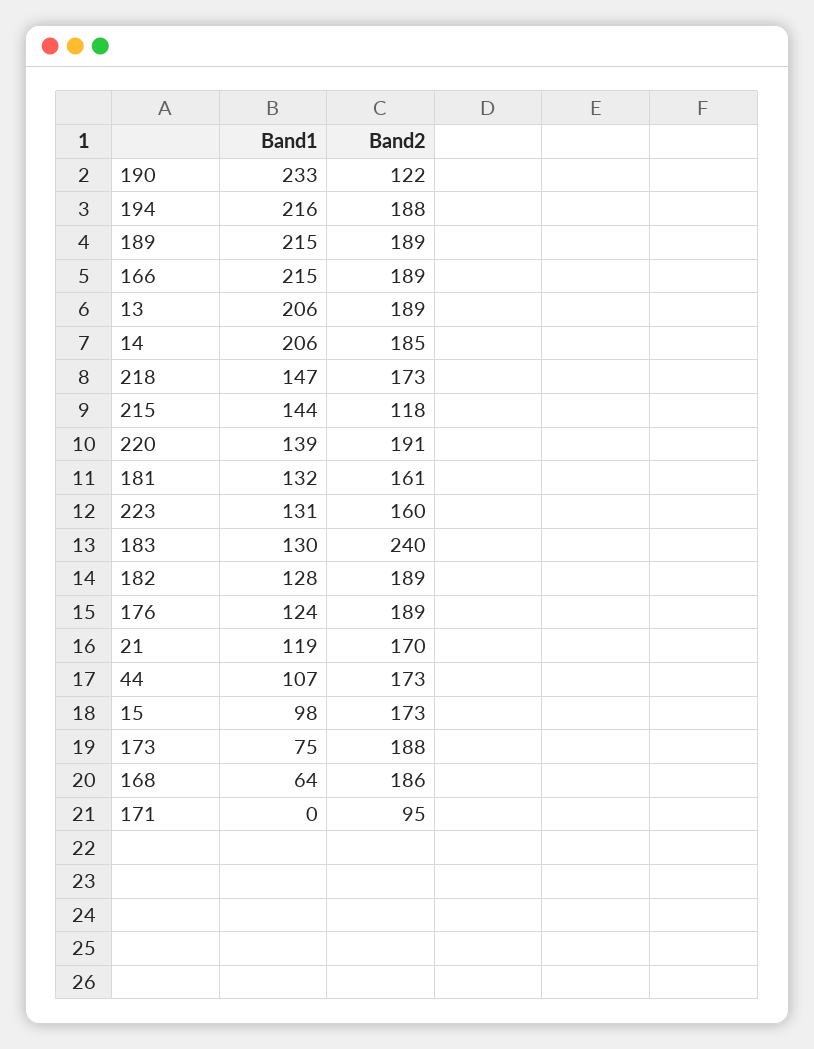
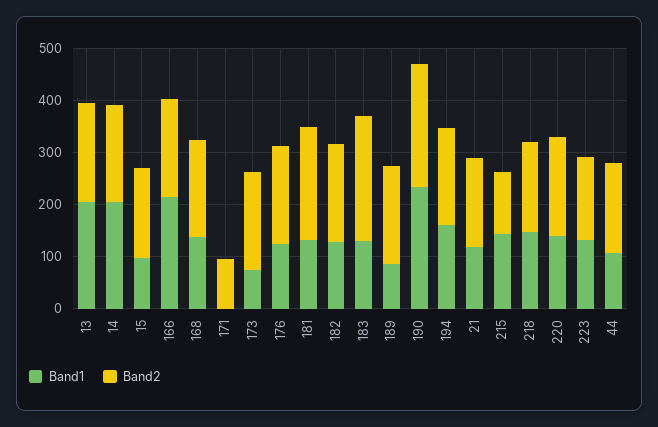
  {
    "Band1": {
      "190": 233,
-     "194": 216,
+     "194": 160,
-     "189": 215,
+     "189": 80,
      "166": 215,
      "13": 206,
      "14": 206,
      "218": 147,
      "215": 144,
      "220": 139,
      "181": 132,
      "223": 131,
      "183": 130,
      "182": 128,
      "176": 124,
      "21": 119,
      "44": 107,
      "15": 98,
      "173": 75,
-     "168": 64,
+     "168": 140,
      "171": 0
    },
    "Band2": {
-     "190": 122,
+     "190": 240,
      "194": 188,
      "189": 189,
      "166": 189,
      "13": 189,
      "14": 185,
      "218": 173,
      "215": 118,
      "220": 191,
-     "181": 161,
+     "181": 220,
      "223": 160,
      "183": 240,
      "182": 189,
      "176": 189,
      "21": 170,
      "44": 173,
      "15": 173,
      "173": 188,
      "168": 186,
      "171": 95
    }
  }

